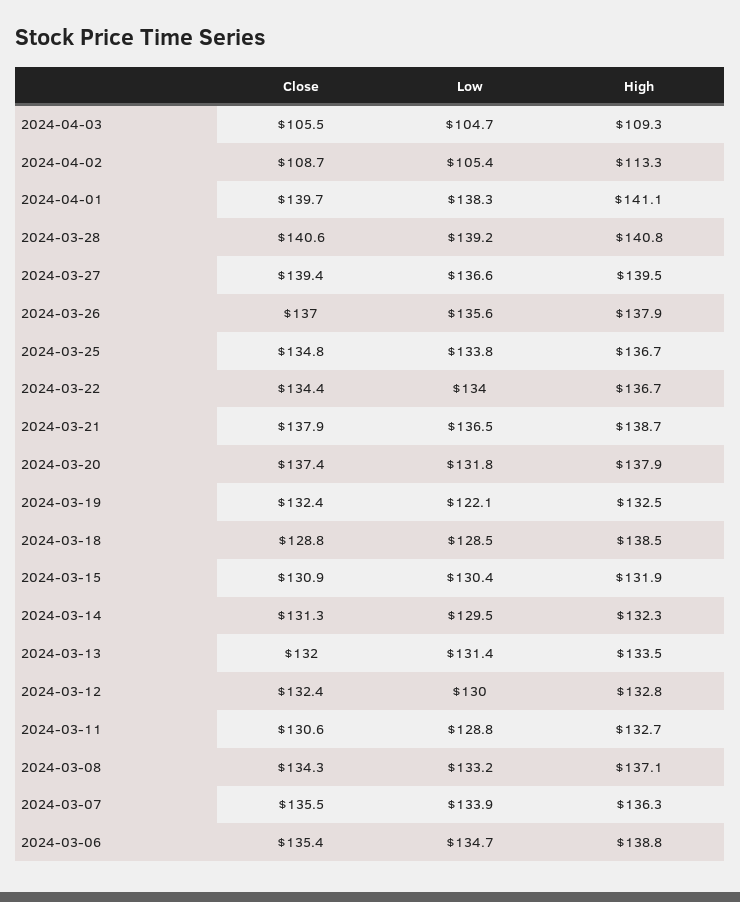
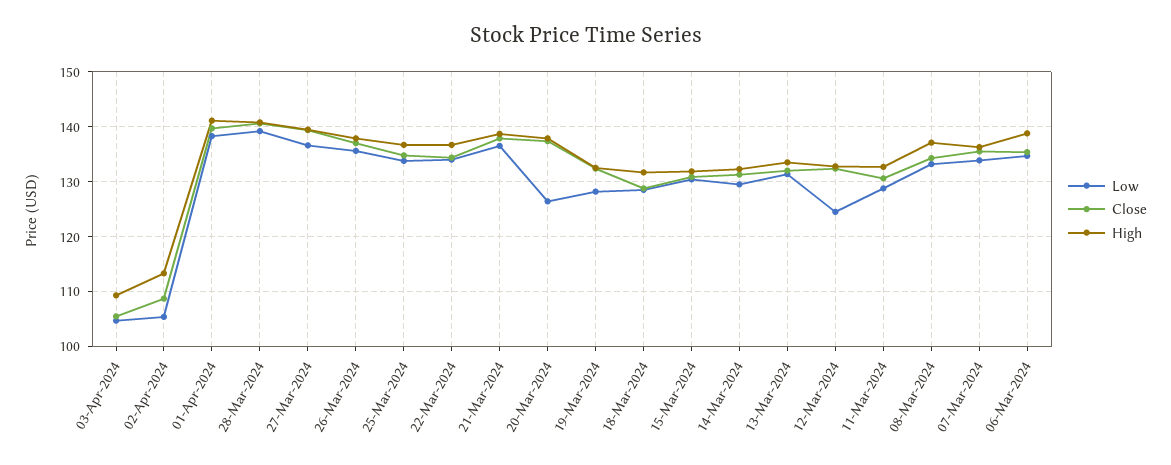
  {
    "Close": {
      "2024-04-03": 105.5,
      "2024-04-02": 108.7,
      "2024-04-01": 139.7,
      "2024-03-28": 140.6,
      "2024-03-27": 139.4,
      "2024-03-26": 137,
      "2024-03-25": 134.8,
      "2024-03-22": 134.4,
      "2024-03-21": 137.9,
      "2024-03-20": 137.4,
      "2024-03-19": 132.4,
      "2024-03-18": 128.8,
      "2024-03-15": 130.9,
      "2024-03-14": 131.3,
      "2024-03-13": 132,
      "2024-03-12": 132.4,
      "2024-03-11": 130.6,
      "2024-03-08": 134.3,
      "2024-03-07": 135.5,
      "2024-03-06": 135.4
    },
    "Low": {
      "2024-04-03": 104.7,
      "2024-04-02": 105.4,
      "2024-04-01": 138.3,
      "2024-03-28": 139.2,
      "2024-03-27": 136.6,
      "2024-03-26": 135.6,
      "2024-03-25": 133.8,
      "2024-03-22": 134,
      "2024-03-21": 136.5,
-     "2024-03-20": 131.8,
+     "2024-03-20": 126,
-     "2024-03-19": 122.1,
+     "2024-03-19": 128,
      "2024-03-18": 128.5,
      "2024-03-15": 130.4,
      "2024-03-14": 129.5,
      "2024-03-13": 131.4,
-     "2024-03-12": 130,
+     "2024-03-12": 124,
      "2024-03-11": 128.8,
      "2024-03-08": 133.2,
      "2024-03-07": 133.9,
      "2024-03-06": 134.7
    },
    "High": {
      "2024-04-03": 109.3,
      "2024-04-02": 113.3,
      "2024-04-01": 141.1,
      "2024-03-28": 140.8,
      "2024-03-27": 139.5,
      "2024-03-26": 137.9,
      "2024-03-25": 136.7,
      "2024-03-22": 136.7,
      "2024-03-21": 138.7,
      "2024-03-20": 137.9,
      "2024-03-19": 132.5,
-     "2024-03-18": 138.5,
+     "2024-03-18": 132,
      "2024-03-15": 131.9,
      "2024-03-14": 132.3,
      "2024-03-13": 133.5,
      "2024-03-12": 132.8,
      "2024-03-11": 132.7,
      "2024-03-08": 137.1,
      "2024-03-07": 136.3,
      "2024-03-06": 138.8
    }
  }

